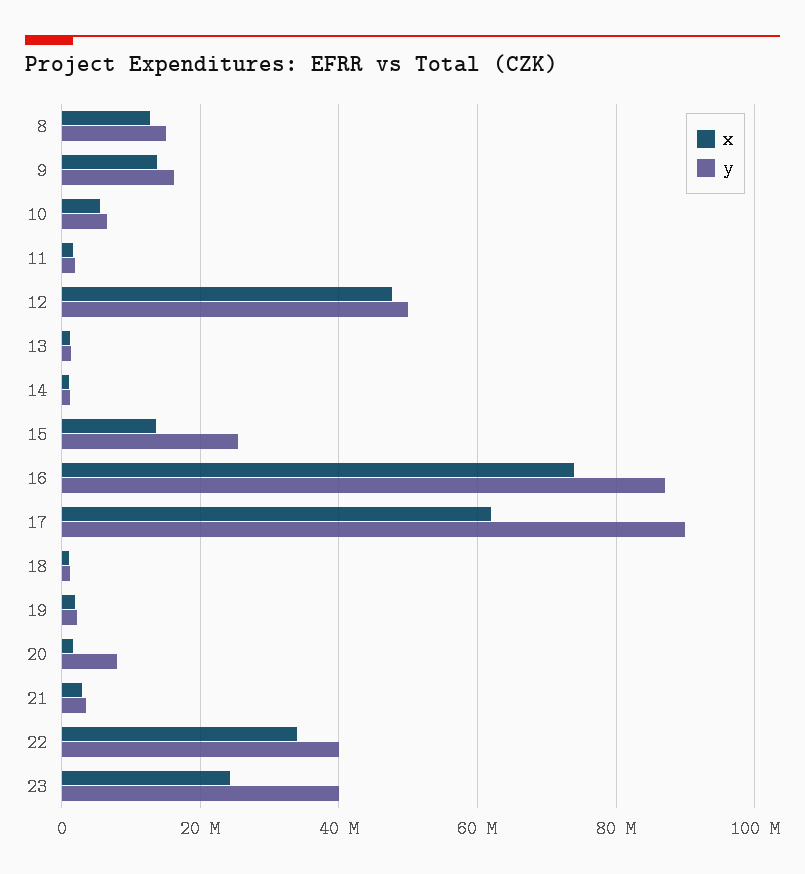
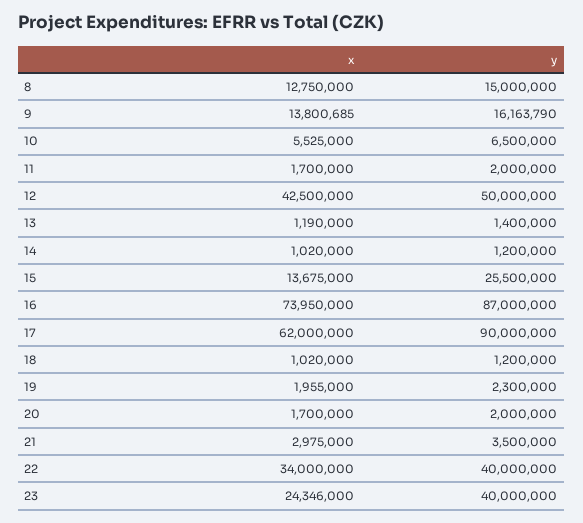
  {
    "x": {
      "8": 12750000,
      "9": 13800685,
      "10": 5525000,
      "11": 1700000,
-     "12": 48000000,
+     "12": 42500000,
      "13": 1190000,
      "14": 1020000,
      "15": 13675000,
      "16": 73950000,
      "17": 62000000,
      "18": 1020000,
      "19": 1955000,
      "20": 1700000,
      "21": 2975000,
      "22": 34000000,
      "23": 24346000
    },
    "y": {
      "8": 15000000,
      "9": 16163790,
      "10": 6500000,
      "11": 2000000,
      "12": 50000000,
      "13": 1400000,
      "14": 1200000,
      "15": 25500000,
      "16": 87000000,
      "17": 90000000,
      "18": 1200000,
      "19": 2300000,
-     "20": 8000000,
+     "20": 2000000,
      "21": 3500000,
      "22": 40000000,
      "23": 40000000
    }
  }

